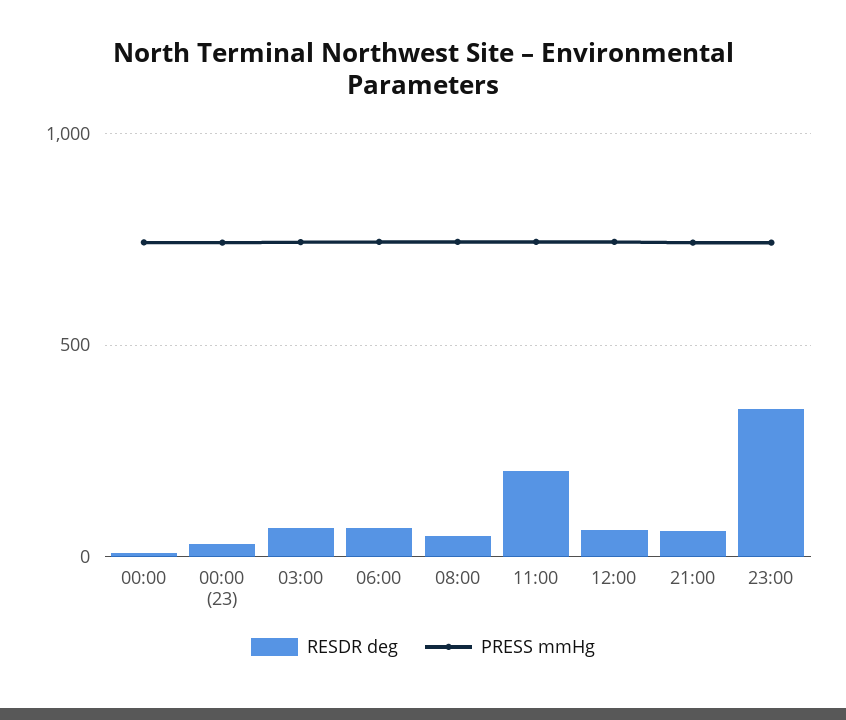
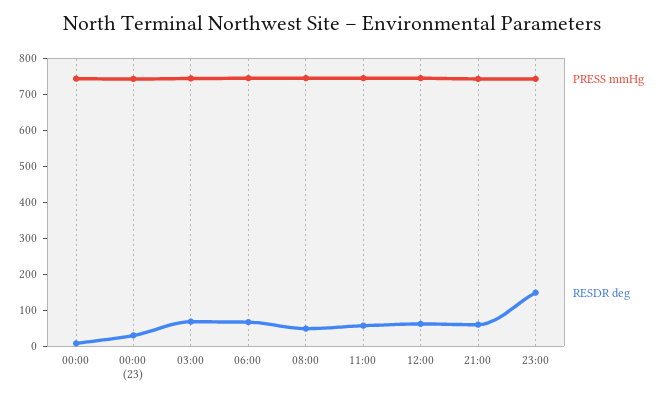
  {
    "RESDR deg": {
      "00:00": 0,
      "00:00 (23)": 25,
      "03:00": 75,
      "06:00": 75,
      "08:00": 50,
-     "11:00": 200,
+     "11:00": 50,
      "12:00": 50,
      "21:00": 50,
-     "23:00": 350
+     "23:00": 150
    },
    "PRESS mmHg": {
      "00:00": 750,
      "00:00 (23)": 750,
      "03:00": 750,
      "06:00": 750,
      "08:00": 750,
      "11:00": 750,
      "12:00": 750,
      "21:00": 750,
      "23:00": 750
    }
  }

